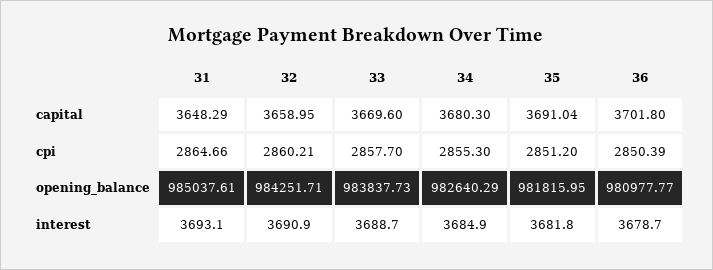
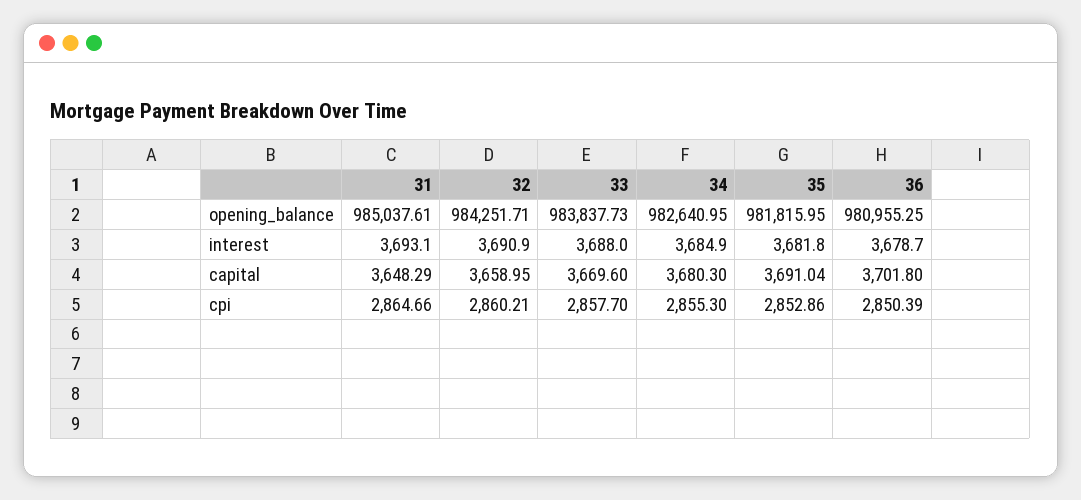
  {
    "31": {
      "capital": 3648.29,
      "cpi": 2864.66,
      "opening_balance": 985037.61,
      "interest": 3693.1
    },
    "32": {
      "capital": 3658.95,
      "cpi": 2860.21,
      "opening_balance": 984251.71,
      "interest": 3690.9
    },
    "33": {
      "capital": 3669.6,
      "cpi": 2857.7,
      "opening_balance": 983837.73,
-     "interest": 3688.7
+     "interest": 3688
    },
    "34": {
      "capital": 3680.3,
      "cpi": 2855.3,
-     "opening_balance": 982640.29,
+     "opening_balance": 982640.95,
      "interest": 3684.9
    },
    "35": {
      "capital": 3691.04,
-     "cpi": 2851.2,
+     "cpi": 2852.86,
      "opening_balance": 981815.95,
      "interest": 3681.8
    },
    "36": {
      "capital": 3701.8,
      "cpi": 2850.39,
-     "opening_balance": 980977.77,
+     "opening_balance": 980955.25,
      "interest": 3678.7
    }
  }

